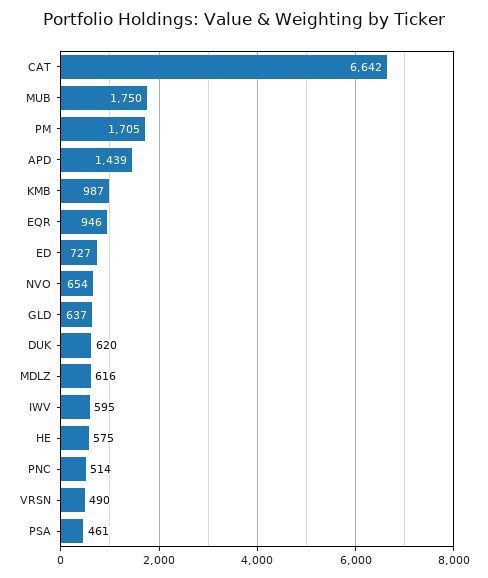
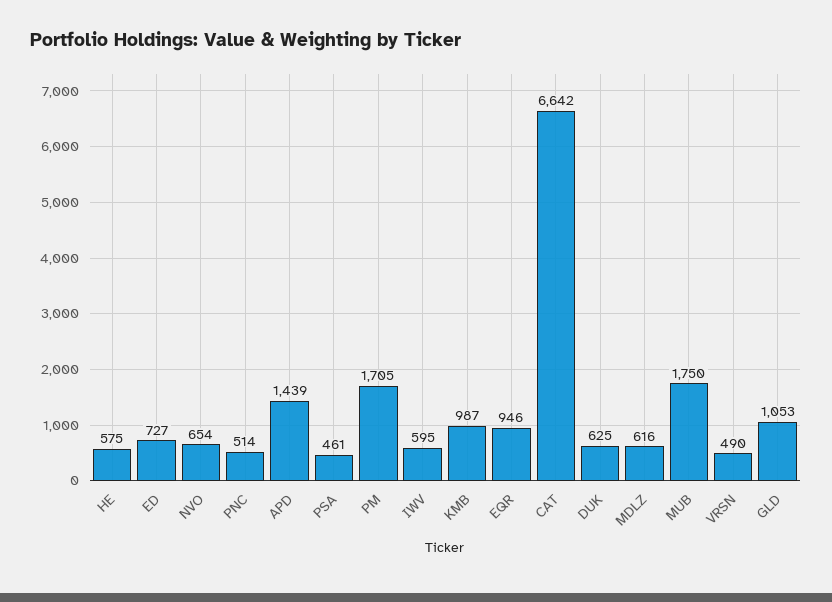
  {
    "CAT": 6642,
    "MUB": 1750,
    "PM": 1705,
    "APD": 1439,
    "KMB": 987,
    "EQR": 946,
    "ED": 727,
    "NVO": 654,
-   "GLD": 637,
+   "GLD": 1053,
-   "DUK": 620,
+   "DUK": 625,
    "MDLZ": 616,
    "IWV": 595,
    "HE": 575,
    "PNC": 514,
    "VRSN": 490,
    "PSA": 461
  }

